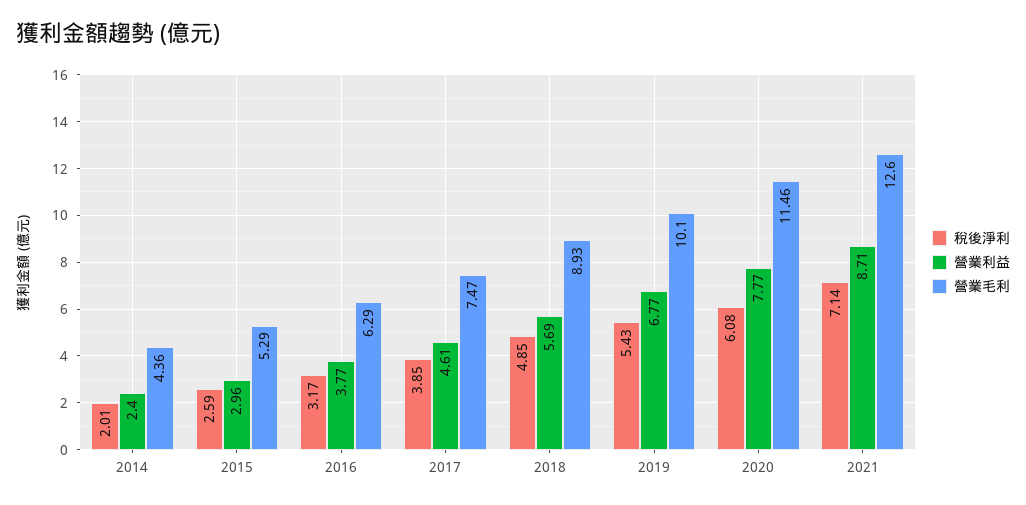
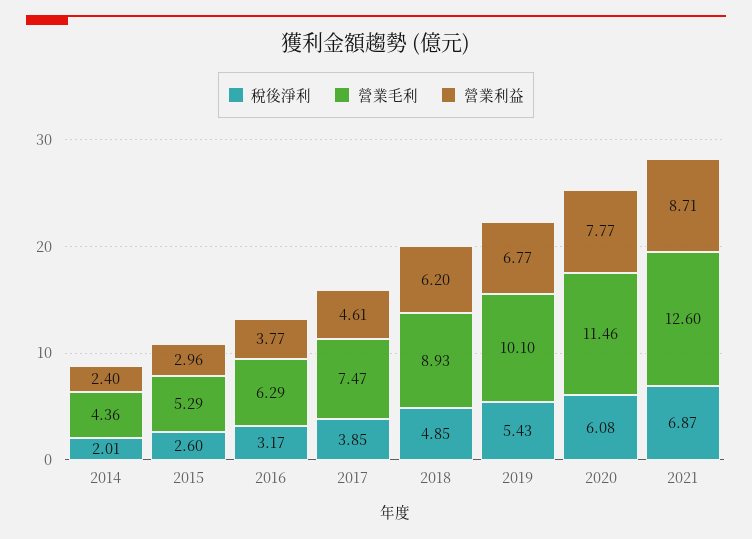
  {
    "稅後淨利": {
      "2014": 2.01,
-     "2015": 2.59,
+     "2015": 2.6,
      "2016": 3.17,
      "2017": 3.85,
      "2018": 4.85,
      "2019": 5.43,
      "2020": 6.08,
-     "2021": 7.14
+     "2021": 6.87
    },
    "營業利益": {
      "2014": 2.4,
      "2015": 2.96,
      "2016": 3.77,
      "2017": 4.61,
-     "2018": 5.69,
+     "2018": 6.2,
      "2019": 6.77,
      "2020": 7.77,
      "2021": 8.71
    },
    "營業毛利": {
      "2014": 4.36,
      "2015": 5.29,
      "2016": 6.29,
      "2017": 7.47,
      "2018": 8.93,
      "2019": 10.1,
      "2020": 11.46,
      "2021": 12.6
    }
  }

